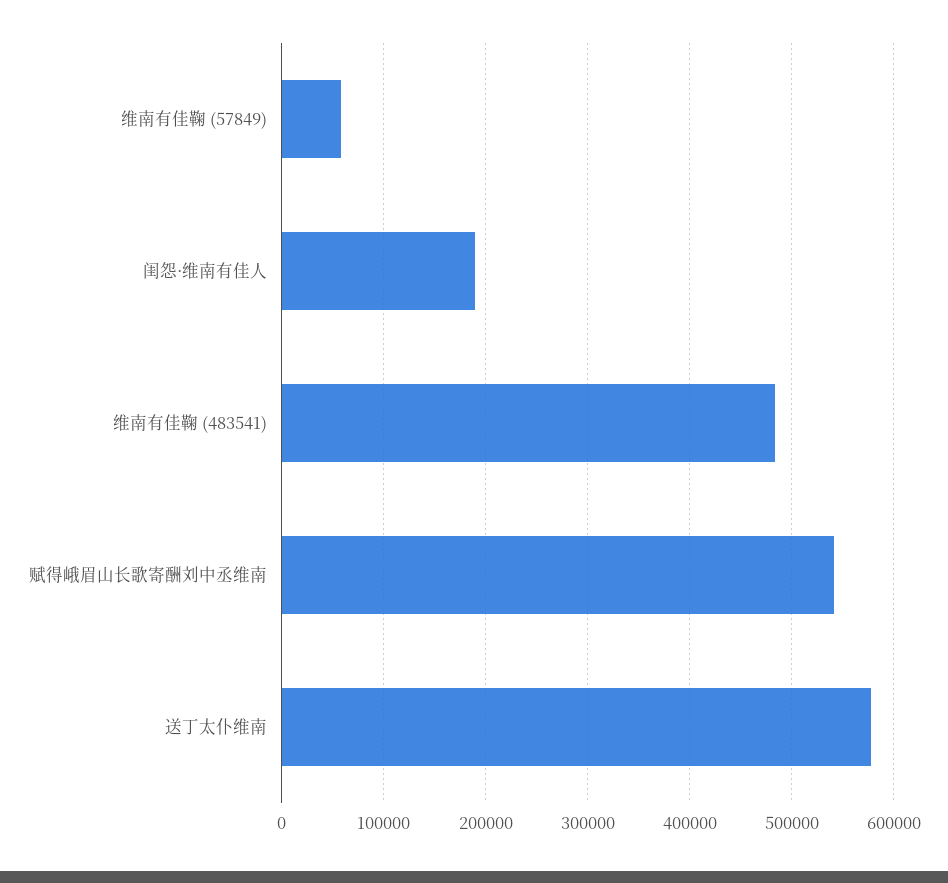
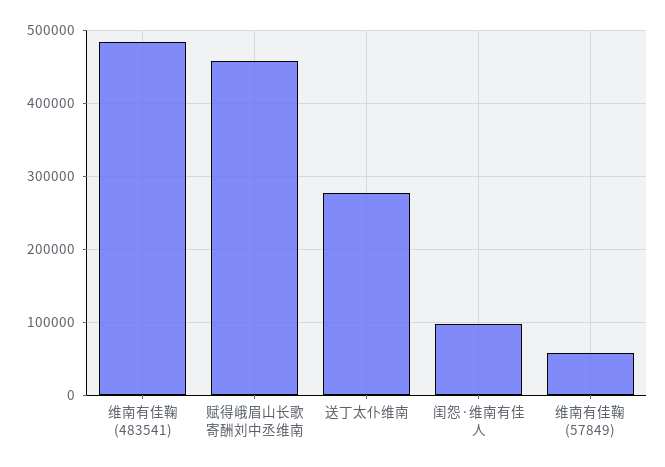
  {
    "维南有佳鞠 (57849)": 60000,
-   "闺怨·维南有佳人": 190000,
+   "闺怨·维南有佳人": 100000,
    "维南有佳鞠 (483541)": 480000,
-   "赋得峨眉山长歌寄酬刘中丞维南": 540000,
+   "赋得峨眉山长歌寄酬刘中丞维南": 460000,
-   "送丁太仆维南": 580000
+   "送丁太仆维南": 280000
  }

